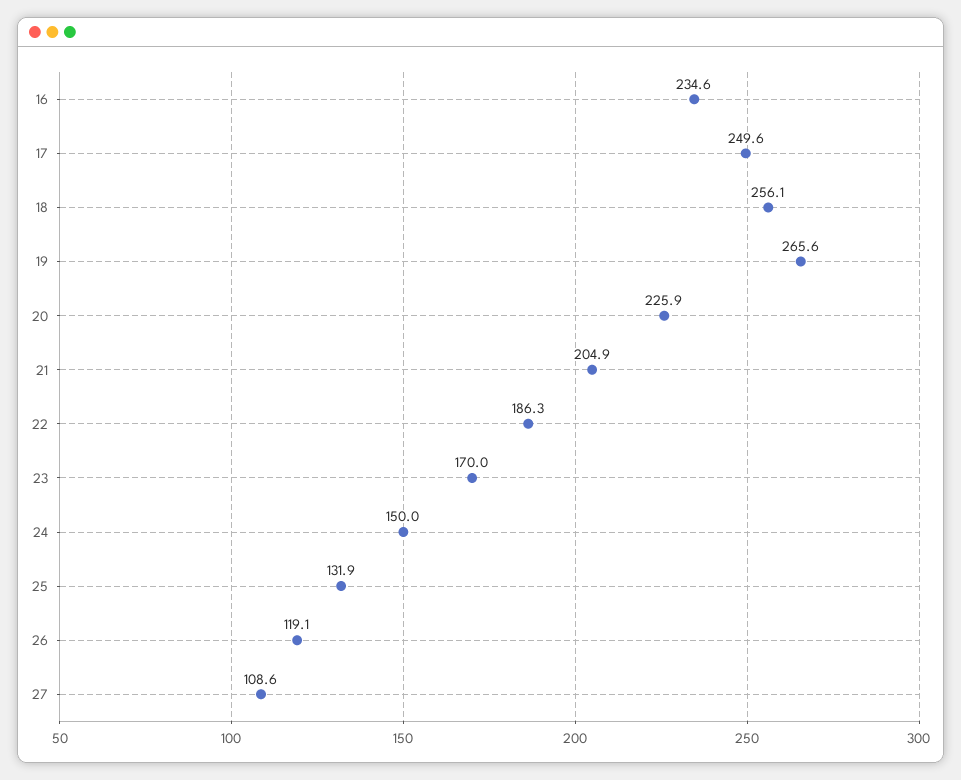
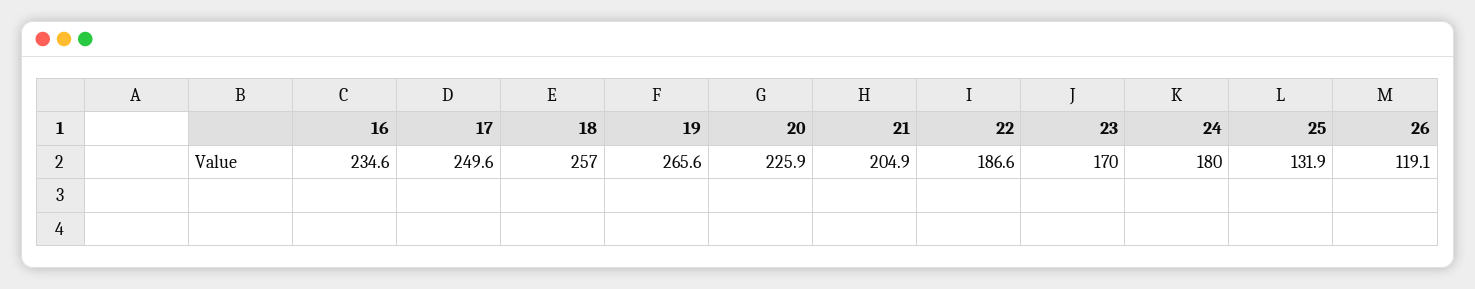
  {
    "16": 234.6,
    "17": 249.6,
-   "18": 256.1,
+   "18": 257,
    "19": 265.6,
    "20": 225.9,
    "21": 204.9,
-   "22": 186.3,
+   "22": 186.6,
    "23": 170,
-   "24": 150,
+   "24": 180,
    "25": 131.9,
-   "26": 119.1,
+   "26": 119.1
-   "27": 108.6
  }

